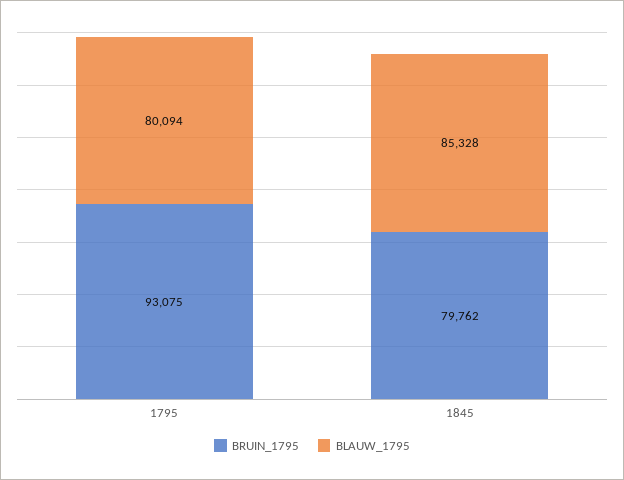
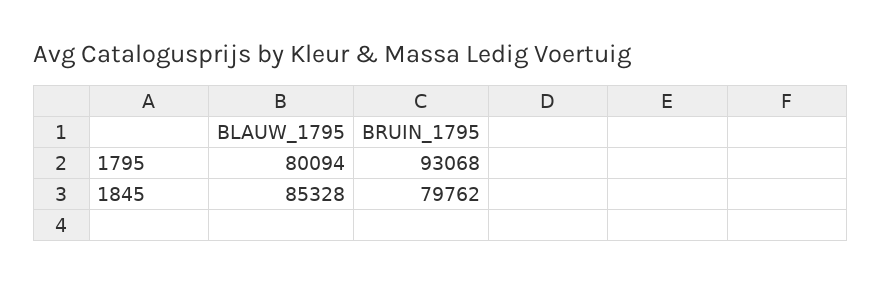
  {
    "BRUIN_1795": {
-     "1795": 93075,
+     "1795": 93068,
      "1845": 79762
    },
    "BLAUW_1795": {
      "1795": 80094,
      "1845": 85328
    }
  }

